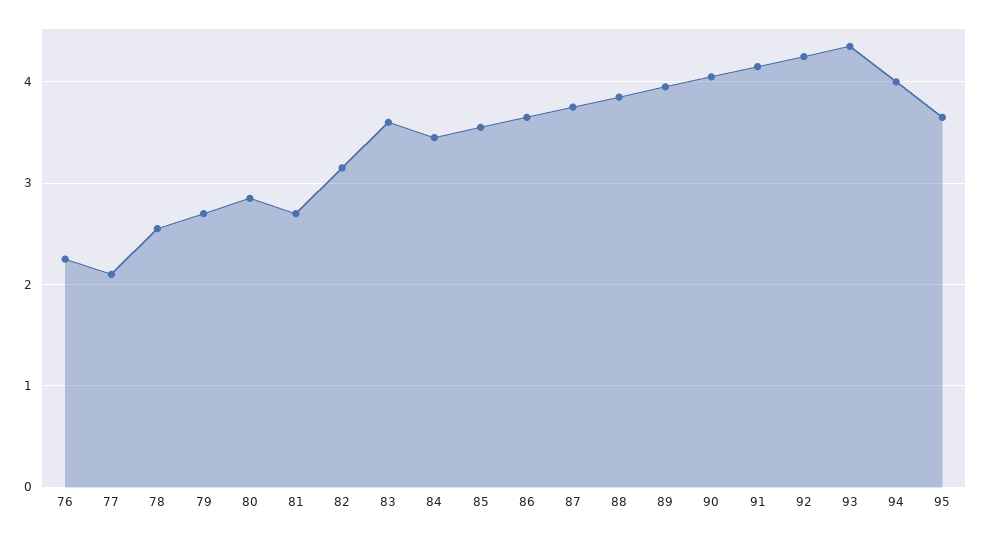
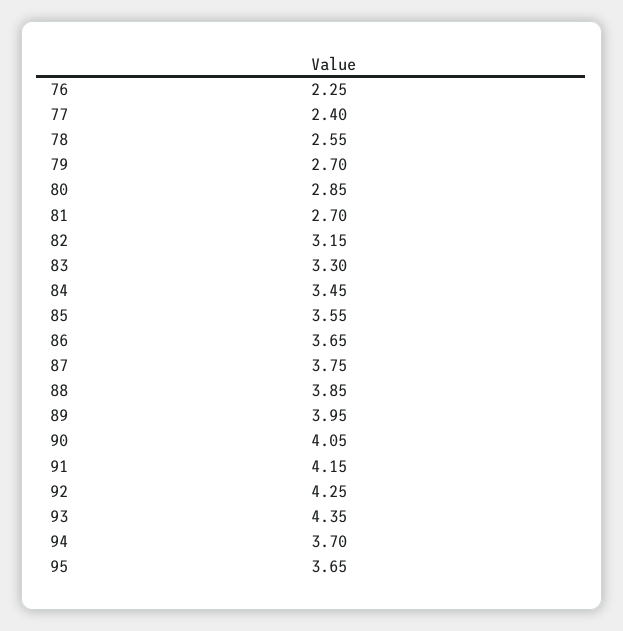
  {
    "76": 2.25,
-   "77": 2.1,
+   "77": 2.4,
    "78": 2.55,
    "79": 2.7,
    "80": 2.85,
    "81": 2.7,
    "82": 3.15,
-   "83": 3.6,
+   "83": 3.3,
    "84": 3.45,
    "85": 3.55,
    "86": 3.65,
    "87": 3.75,
    "88": 3.85,
    "89": 3.95,
    "90": 4.05,
    "91": 4.15,
    "92": 4.25,
    "93": 4.35,
-   "94": 4,
+   "94": 3.7,
    "95": 3.65
  }

